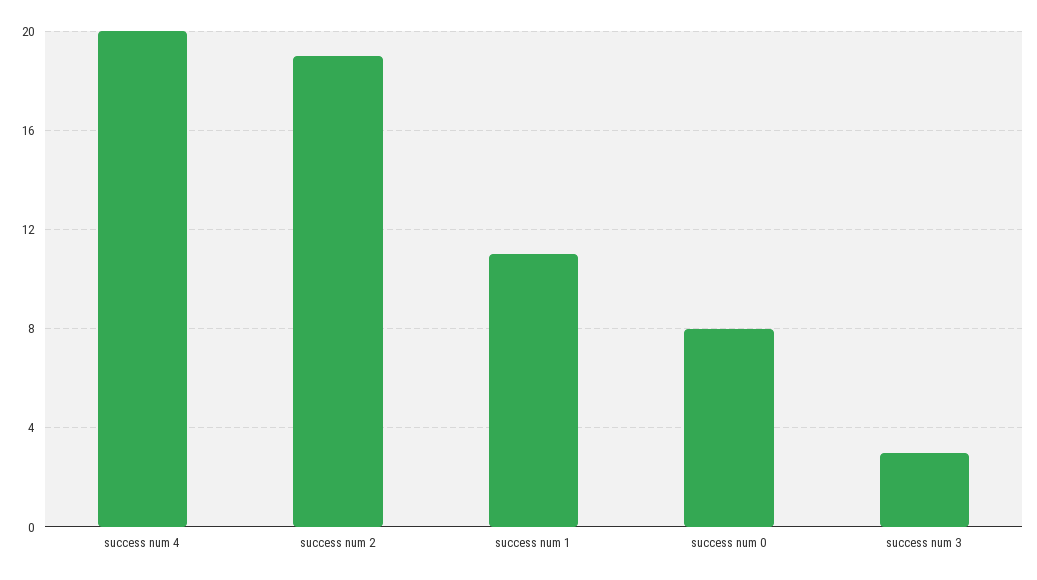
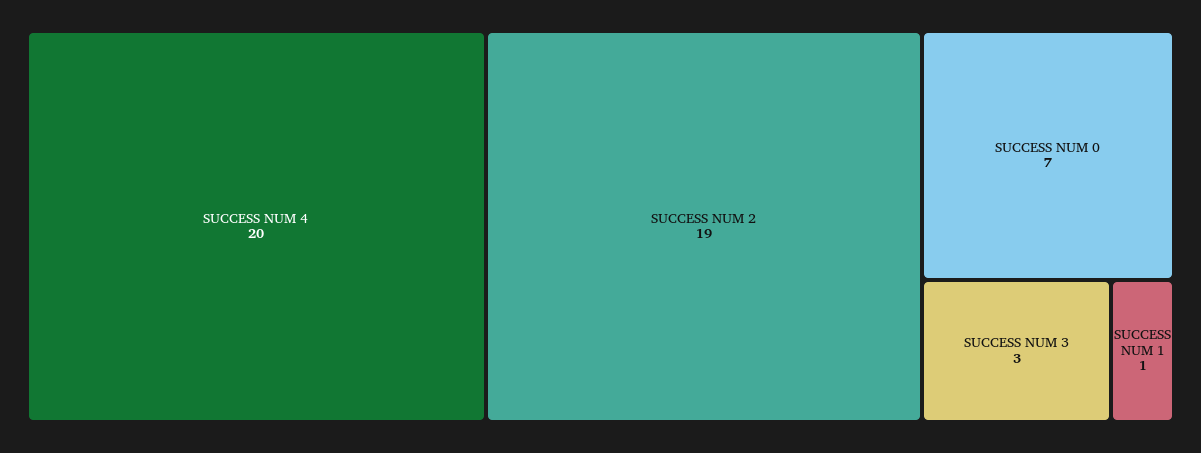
  {
    "success num 4": 20,
    "success num 2": 19,
-   "success num 1": 11,
+   "success num 1": 1,
-   "success num 0": 8,
+   "success num 0": 7,
    "success num 3": 3
  }

